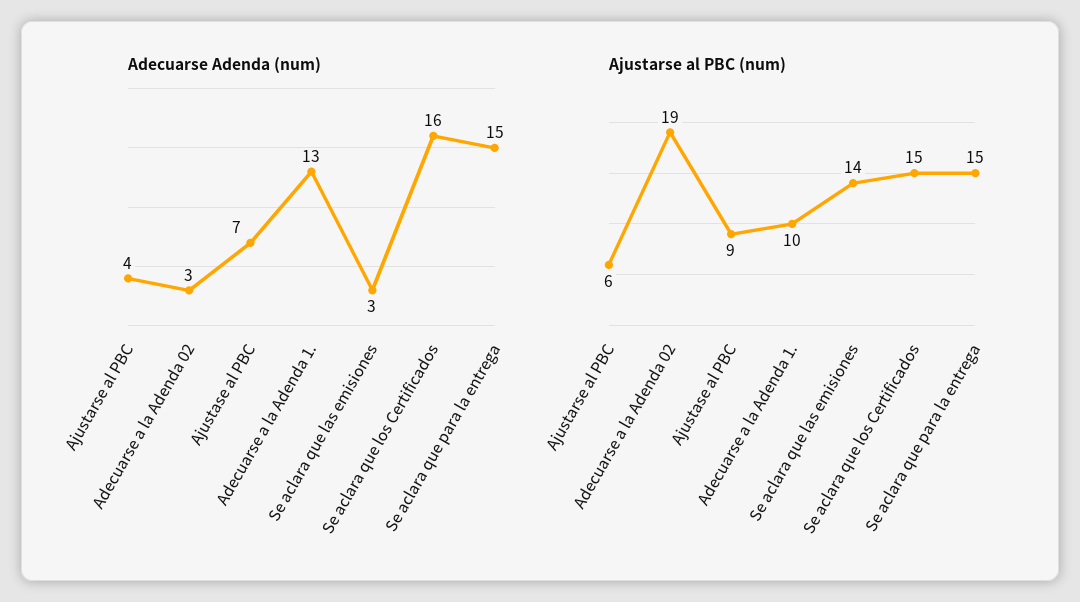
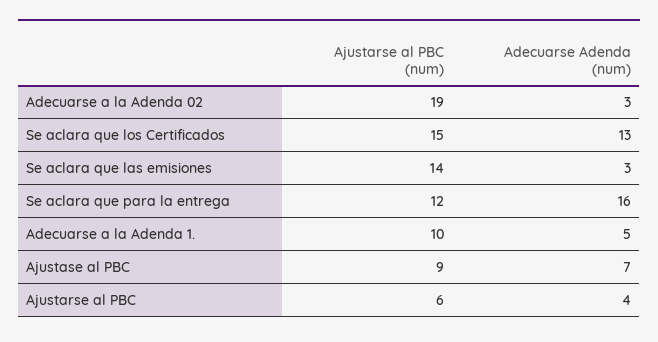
  {
    "Adecuarse Adenda (num)": {
      "Ajustarse al PBC": 4,
      "Adecuarse a la Adenda 02": 3,
      "Ajustase al PBC": 7,
-     "Adecuarse a la Adenda 1.": 13,
+     "Adecuarse a la Adenda 1.": 5,
      "Se aclara que las emisiones": 3,
-     "Se aclara que los Certificados": 16,
+     "Se aclara que los Certificados": 13,
-     "Se aclara que para la entrega": 15
+     "Se aclara que para la entrega": 16
    },
    "Ajustarse al PBC (num)": {
      "Ajustarse al PBC": 6,
      "Adecuarse a la Adenda 02": 19,
      "Ajustase al PBC": 9,
      "Adecuarse a la Adenda 1.": 10,
      "Se aclara que las emisiones": 14,
      "Se aclara que los Certificados": 15,
-     "Se aclara que para la entrega": 15
+     "Se aclara que para la entrega": 12
    }
  }

